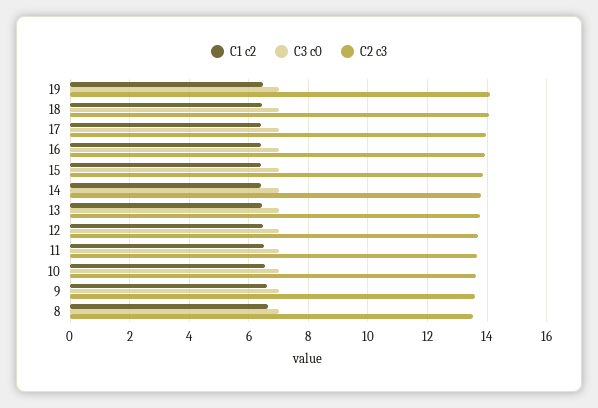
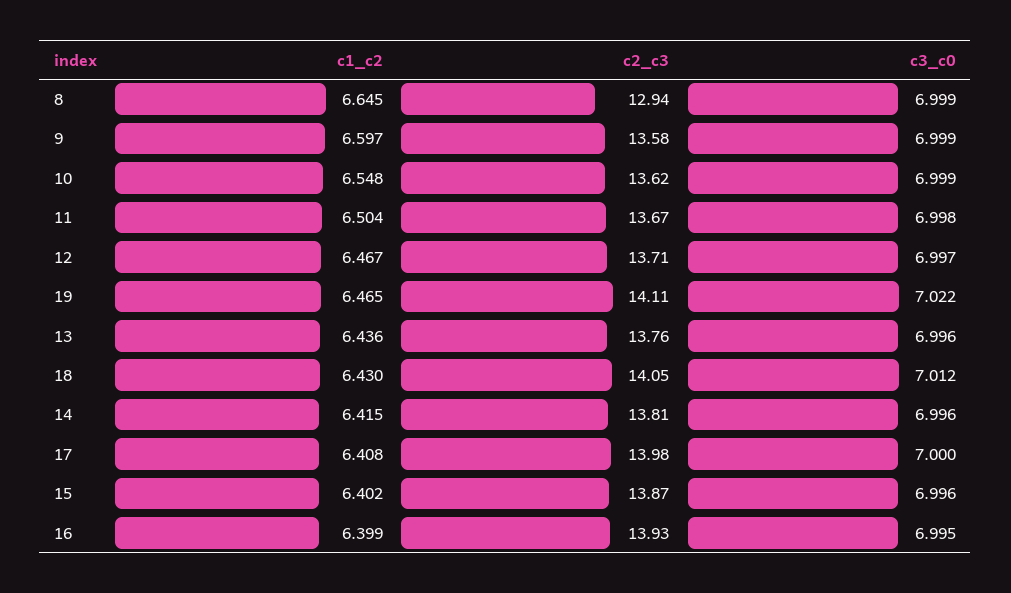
  {
    "C1 c2": {
      "19": 6.465,
      "18": 6.43,
      "17": 6.408,
      "16": 6.399,
      "15": 6.402,
      "14": 6.415,
      "13": 6.436,
      "12": 6.467,
      "11": 6.504,
      "10": 6.548,
      "9": 6.597,
      "8": 6.645
    },
    "C3 c0": {
      "19": 7.022,
      "18": 7.012,
      "17": 7,
      "16": 6.995,
      "15": 6.996,
      "14": 6.996,
      "13": 6.996,
      "12": 6.997,
      "11": 6.998,
      "10": 6.999,
      "9": 6.999,
      "8": 6.999
    },
    "C2 c3": {
      "19": 14.11,
      "18": 14.05,
      "17": 13.98,
      "16": 13.93,
      "15": 13.87,
      "14": 13.81,
      "13": 13.76,
      "12": 13.71,
      "11": 13.67,
      "10": 13.62,
      "9": 13.58,
-     "8": 13.5
+     "8": 12.94
    }
  }

